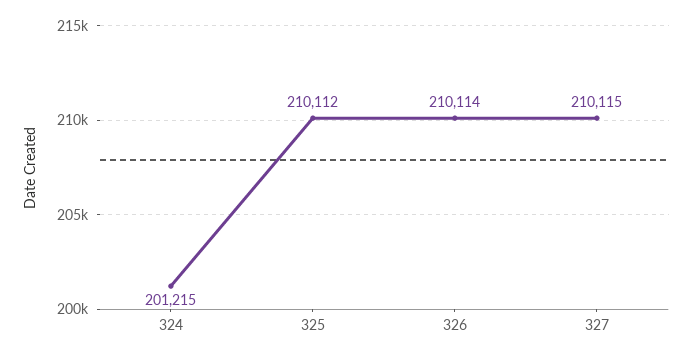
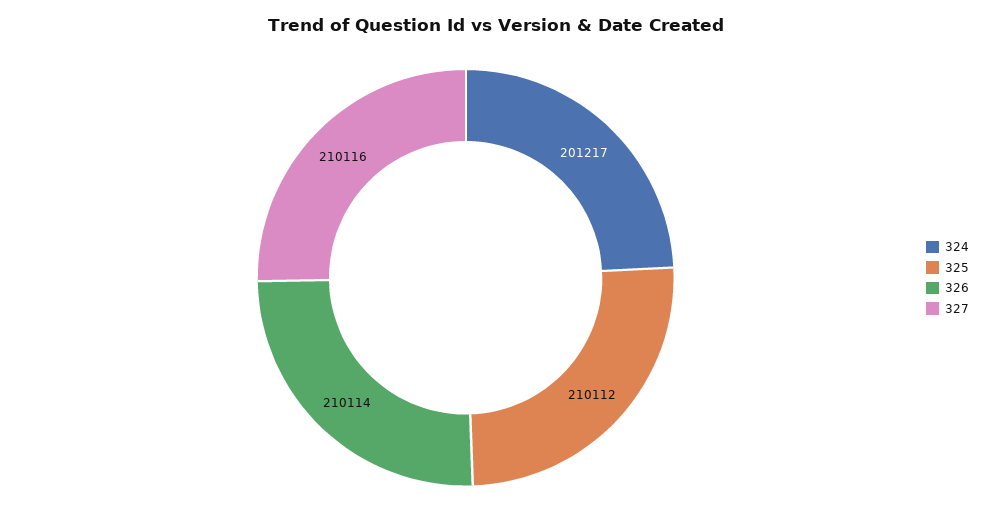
  {
-   "324": 201215,
+   "324": 201217,
    "325": 210112,
    "326": 210114,
-   "327": 210115
+   "327": 210116
  }

